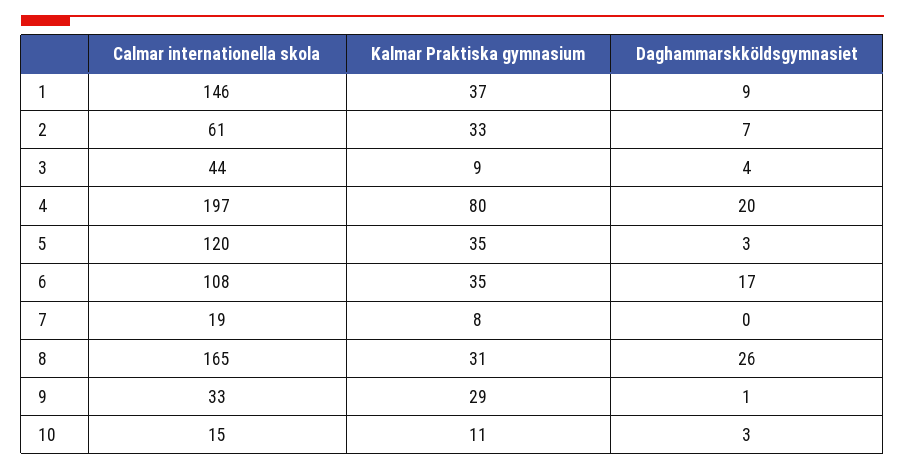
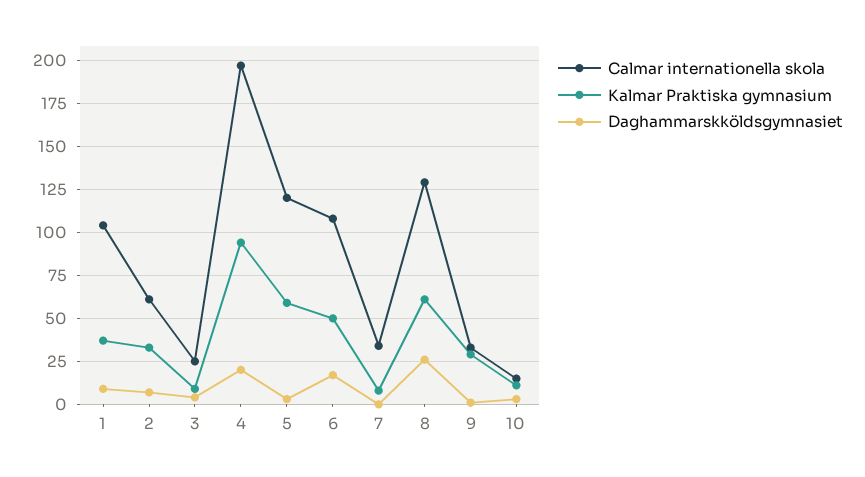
  {
    "Calmar internationella skola": {
-     "1": 146,
+     "1": 105,
      "2": 61,
-     "3": 44,
+     "3": 25,
      "4": 197,
      "5": 120,
      "6": 108,
-     "7": 19,
+     "7": 35,
-     "8": 165,
+     "8": 130,
      "9": 33,
      "10": 15
    },
    "Kalmar Praktiska gymnasium": {
      "1": 37,
      "2": 33,
      "3": 9,
-     "4": 80,
+     "4": 95,
-     "5": 35,
+     "5": 60,
-     "6": 35,
+     "6": 50,
      "7": 8,
-     "8": 31,
+     "8": 60,
      "9": 29,
      "10": 11
    },
    "Daghammarskköldsgymnasiet": {
      "1": 9,
      "2": 7,
      "3": 4,
      "4": 20,
      "5": 3,
      "6": 17,
      "7": 0,
      "8": 26,
      "9": 1,
      "10": 3
    }
  }

